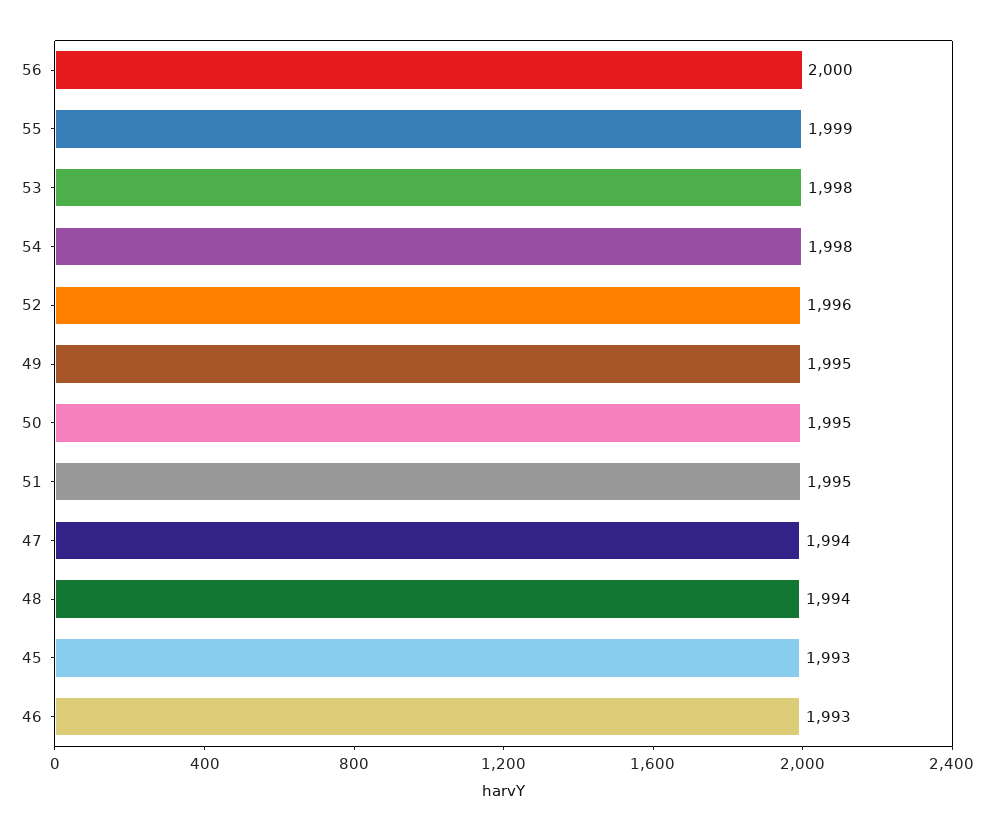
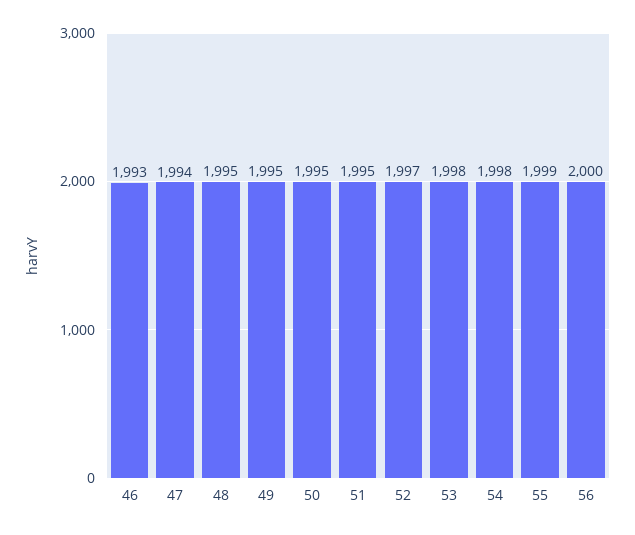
  {
    "56": 2000,
    "55": 1999,
    "53": 1998,
    "54": 1998,
-   "52": 1996,
+   "52": 1997,
    "49": 1995,
    "50": 1995,
    "51": 1995,
    "47": 1994,
-   "48": 1994,
+   "48": 1995,
-   "45": 1993,
    "46": 1993
  }

